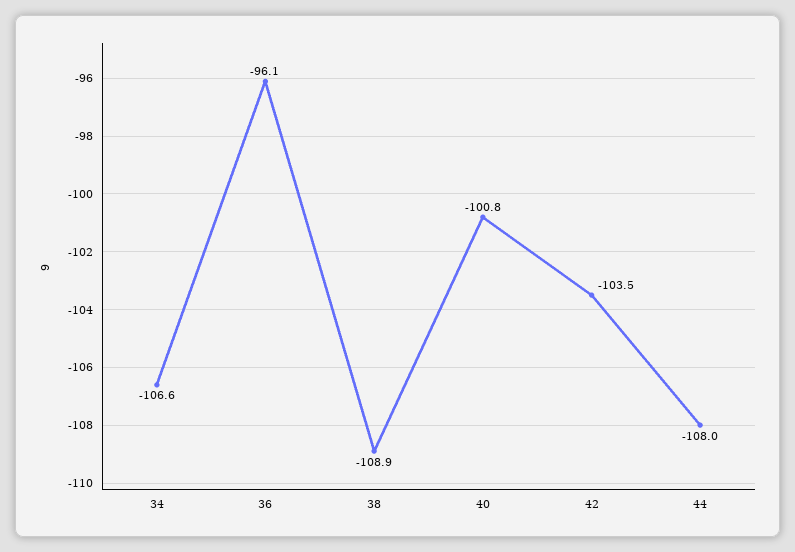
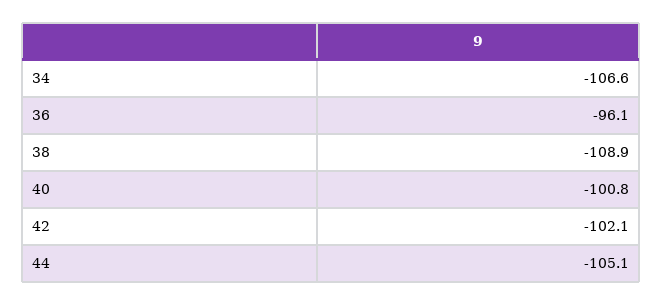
  {
    "34": -106.6,
    "36": -96.1,
    "38": -108.9,
    "40": -100.8,
-   "42": -103.5,
+   "42": -102.1,
-   "44": -108
+   "44": -105.1
  }

